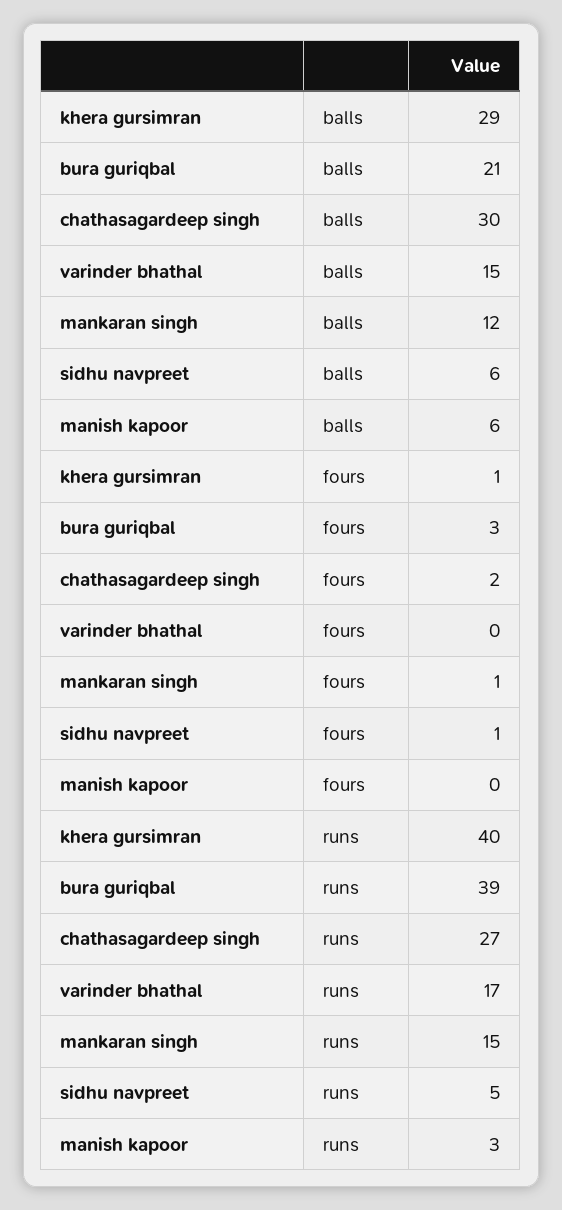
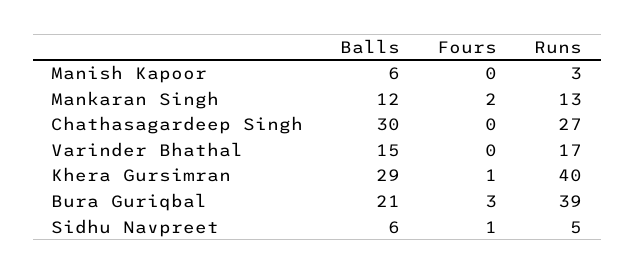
  {
    "khera gursimran": {
      "balls": 29,
      "fours": 1,
      "runs": 40
    },
    "bura guriqbal": {
      "balls": 21,
      "fours": 3,
      "runs": 39
    },
    "chathasagardeep singh": {
      "balls": 30,
-     "fours": 2,
+     "fours": 0,
      "runs": 27
    },
    "varinder bhathal": {
      "balls": 15,
      "fours": 0,
      "runs": 17
    },
    "mankaran singh": {
      "balls": 12,
-     "fours": 1,
+     "fours": 2,
-     "runs": 15
+     "runs": 13
    },
    "sidhu navpreet": {
      "balls": 6,
      "fours": 1,
      "runs": 5
    },
    "manish kapoor": {
      "balls": 6,
      "fours": 0,
      "runs": 3
    }
  }

